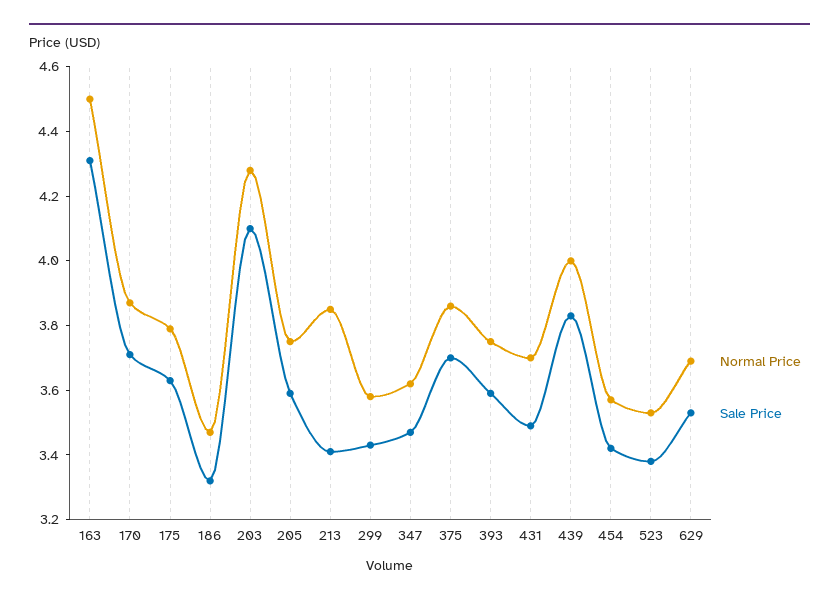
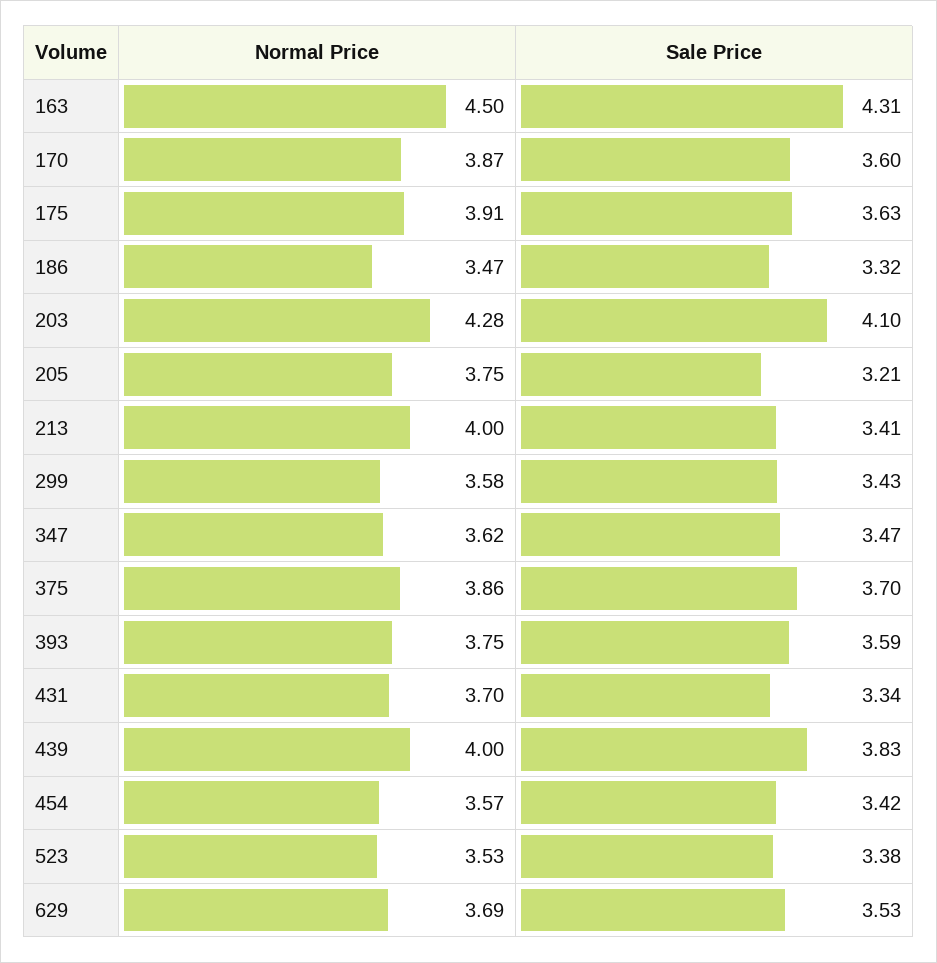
  {
    "Normal Price": {
      "163": 4.5,
      "170": 3.87,
-     "175": 3.8,
+     "175": 3.91,
      "186": 3.47,
      "203": 4.28,
      "205": 3.75,
-     "213": 3.85,
+     "213": 4,
      "299": 3.58,
      "347": 3.62,
      "375": 3.86,
      "393": 3.75,
      "431": 3.7,
      "439": 4,
      "454": 3.57,
      "523": 3.53,
      "629": 3.69
    },
    "Sale Price": {
      "163": 4.31,
-     "170": 3.7,
+     "170": 3.6,
      "175": 3.63,
      "186": 3.32,
      "203": 4.1,
-     "205": 3.6,
+     "205": 3.21,
      "213": 3.41,
      "299": 3.43,
      "347": 3.47,
      "375": 3.7,
      "393": 3.59,
-     "431": 3.5,
+     "431": 3.34,
      "439": 3.83,
      "454": 3.42,
      "523": 3.38,
      "629": 3.53
    }
  }

